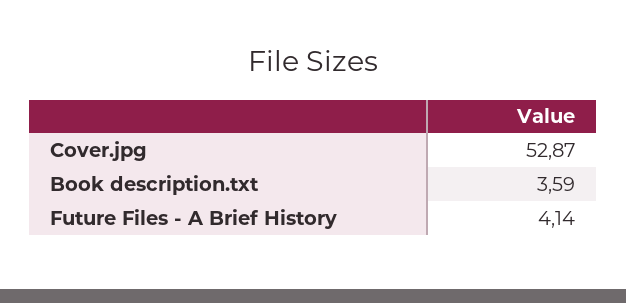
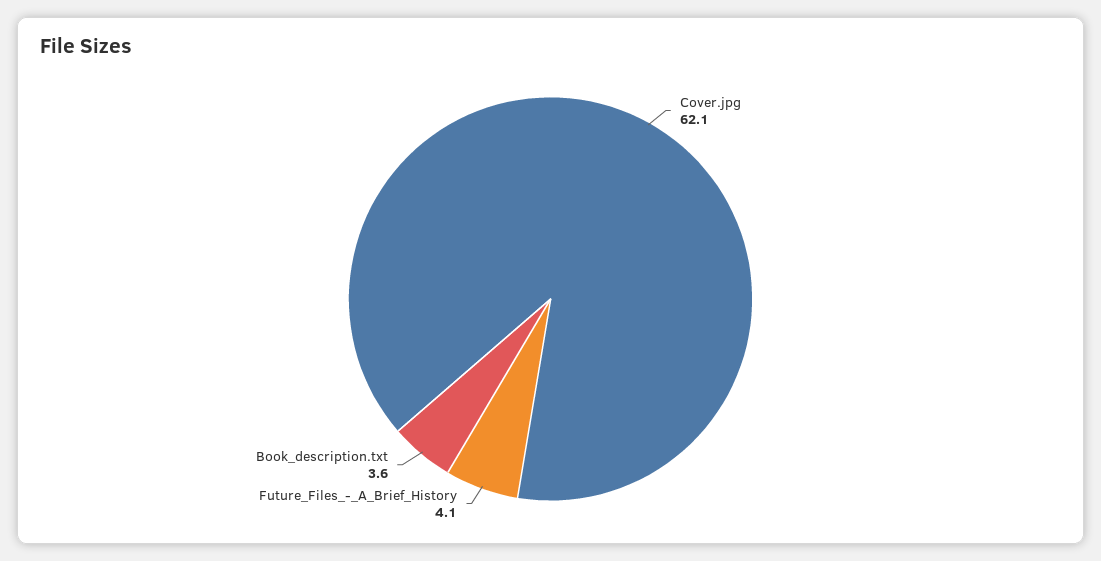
  {
-   "Cover.jpg": 52.87,
+   "Cover.jpg": 62.1,
    "Book description.txt": 3.59,
    "Future Files - A Brief History": 4.14
  }

